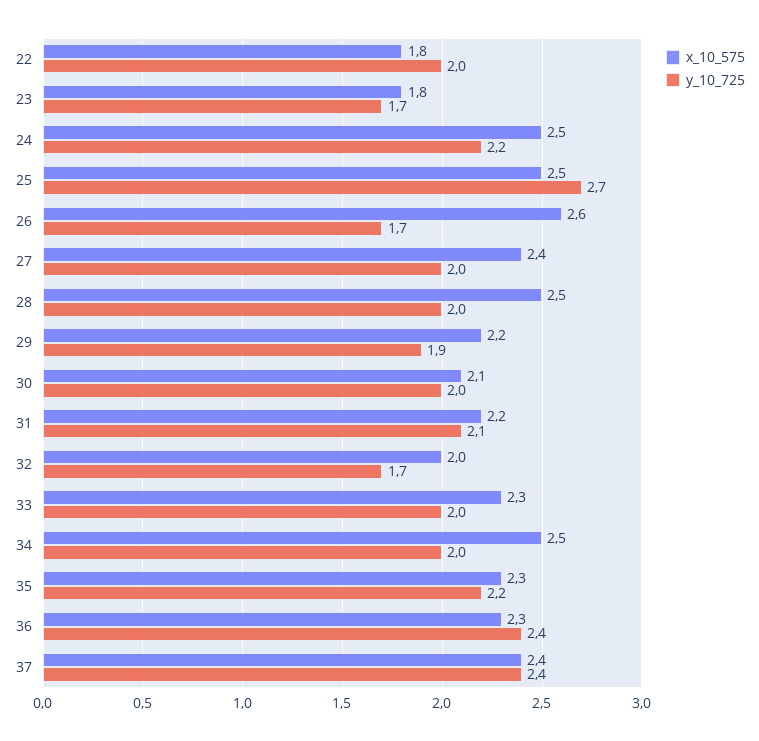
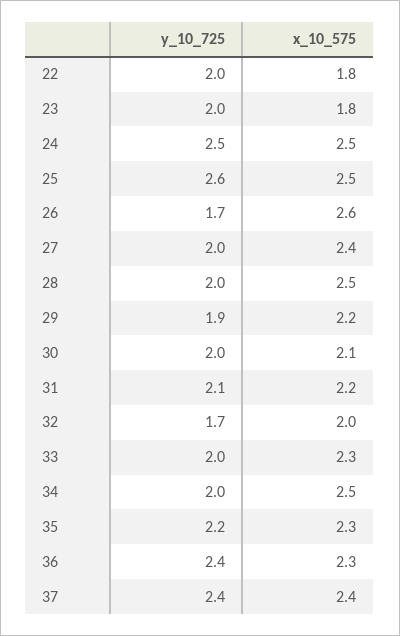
  {
    "x_10_575": {
      "22": 1.8,
      "23": 1.8,
      "24": 2.5,
      "25": 2.5,
      "26": 2.6,
      "27": 2.4,
      "28": 2.5,
      "29": 2.2,
      "30": 2.1,
      "31": 2.2,
      "32": 2,
      "33": 2.3,
      "34": 2.5,
      "35": 2.3,
      "36": 2.3,
      "37": 2.4
    },
    "y_10_725": {
      "22": 2,
-     "23": 1.7,
+     "23": 2,
-     "24": 2.2,
+     "24": 2.5,
-     "25": 2.7,
+     "25": 2.6,
      "26": 1.7,
      "27": 2,
      "28": 2,
      "29": 1.9,
      "30": 2,
      "31": 2.1,
      "32": 1.7,
      "33": 2,
      "34": 2,
      "35": 2.2,
      "36": 2.4,
      "37": 2.4
    }
  }

